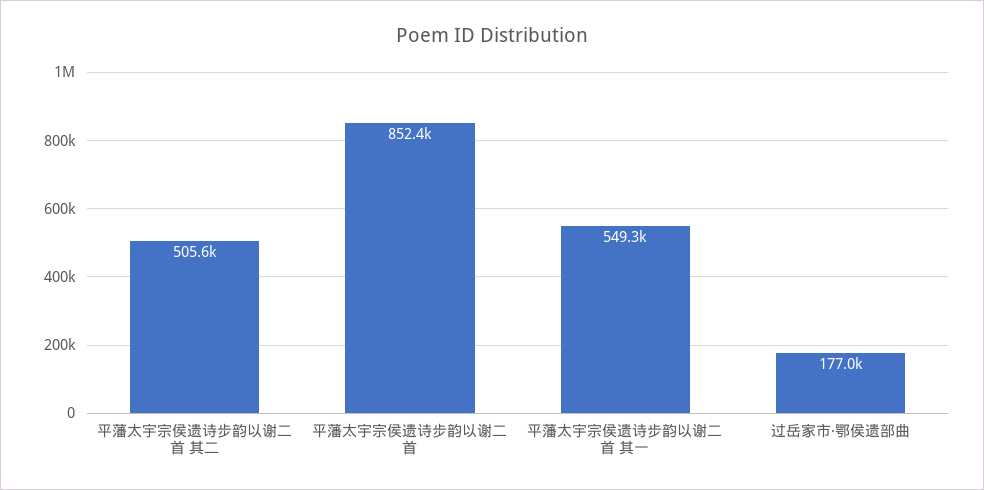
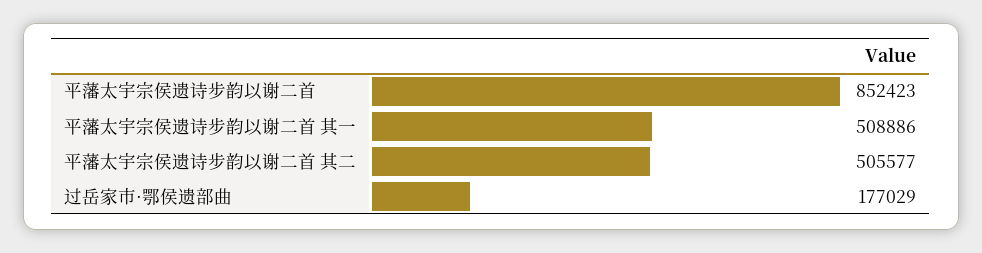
  {
    "平藩太宇宗侯遗诗步韵以谢二首 其二": 505577,
    "平藩太宇宗侯遗诗步韵以谢二首": 852423,
-   "平藩太宇宗侯遗诗步韵以谢二首 其一": 549300,
+   "平藩太宇宗侯遗诗步韵以谢二首 其一": 508886,
    "过岳家市·鄂侯遗部曲": 177029
  }

